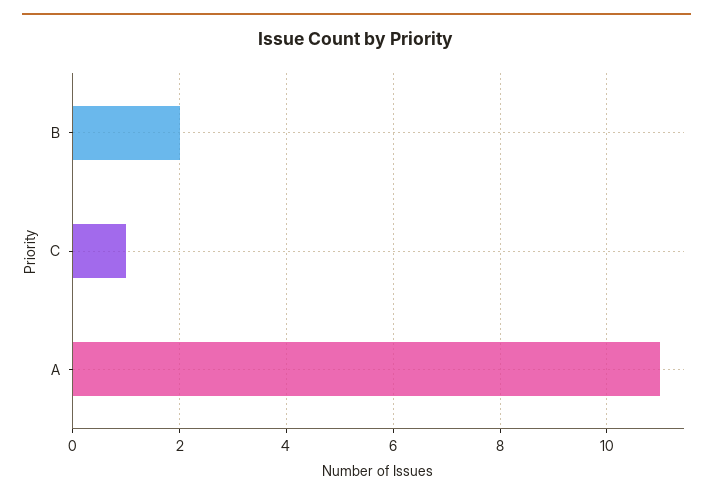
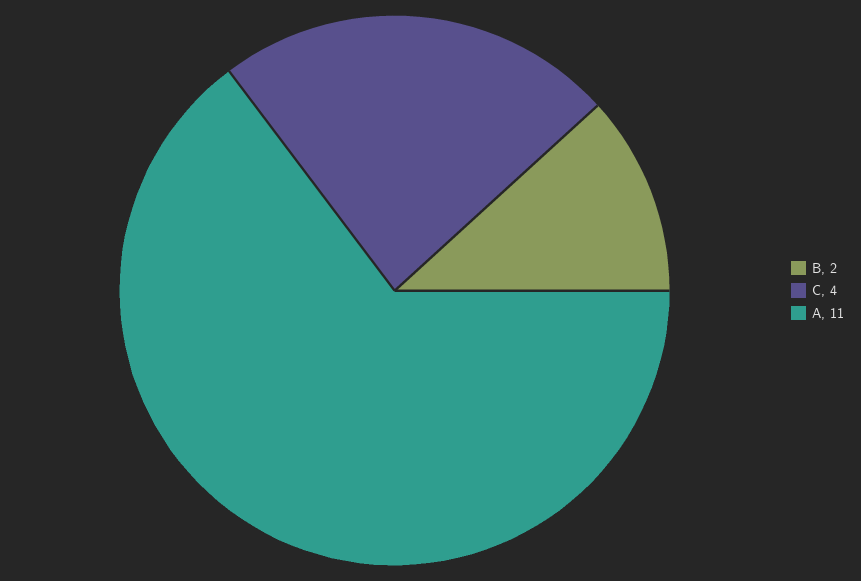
  {
    "B": 2,
-   "C": 1,
+   "C": 4,
    "A": 11
  }

